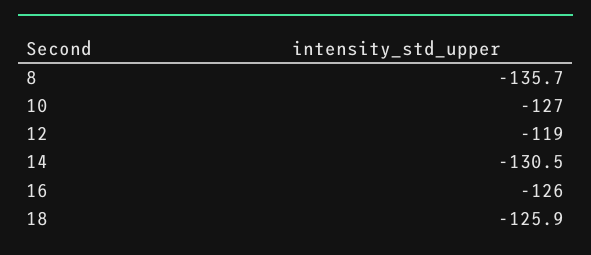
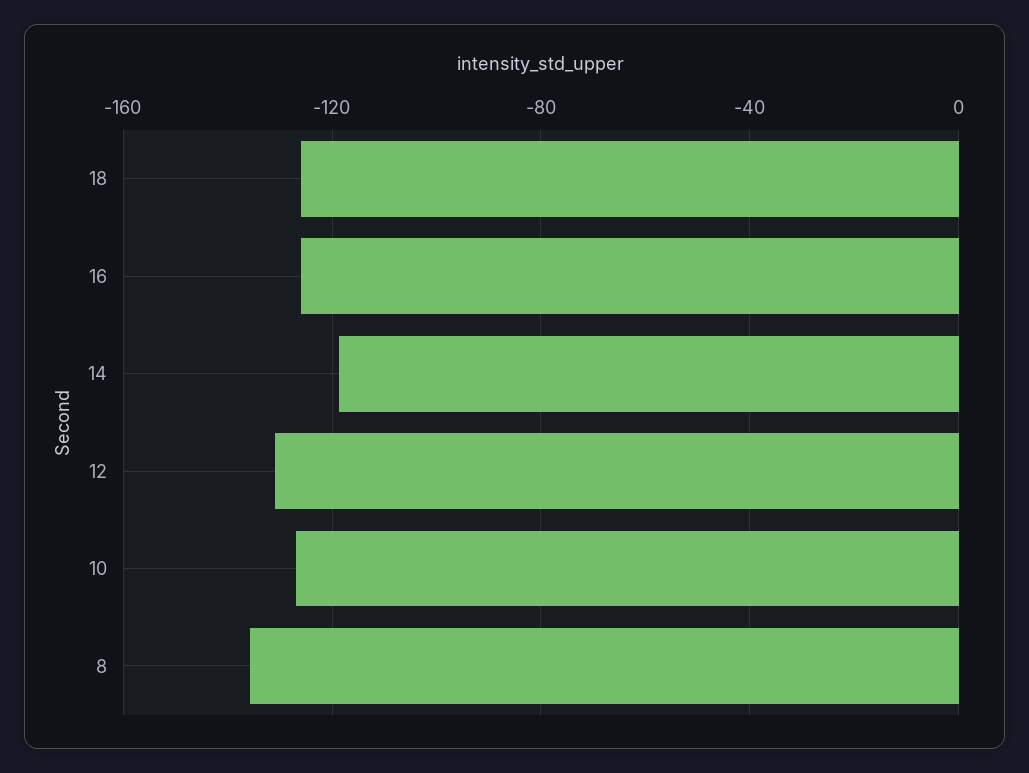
  {
    "8": -135.7,
    "10": -127,
-   "12": -119,
+   "12": -130,
-   "14": -130.5,
+   "14": -120,
    "16": -126,
    "18": -125.9
  }

